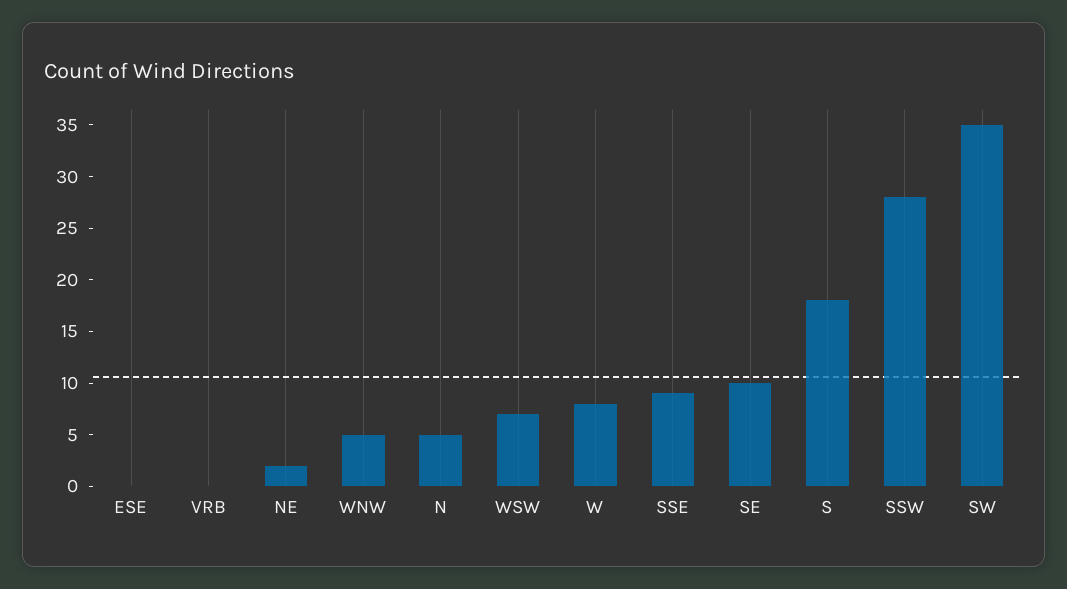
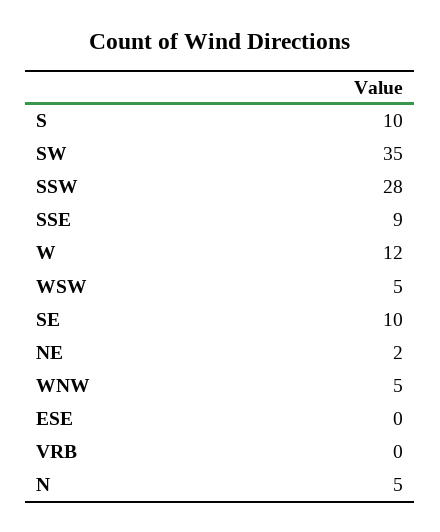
  {
    "ESE": 0,
    "VRB": 0,
    "NE": 2,
    "WNW": 5,
    "N": 5,
-   "WSW": 7,
+   "WSW": 5,
-   "W": 8,
+   "W": 12,
    "SSE": 9,
    "SE": 10,
-   "S": 18,
+   "S": 10,
    "SSW": 28,
    "SW": 35
  }

